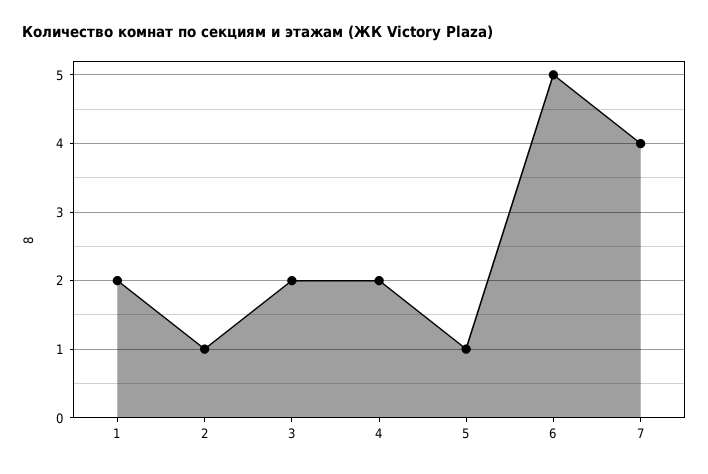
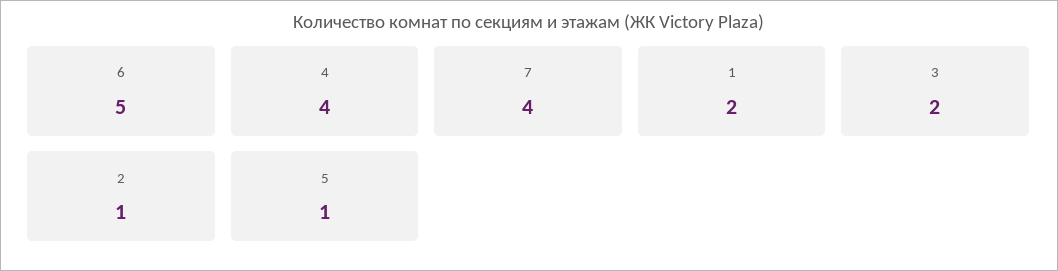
  {
    "1": 2,
    "2": 1,
    "3": 2,
-   "4": 2,
+   "4": 4,
    "5": 1,
    "6": 5,
    "7": 4
  }

